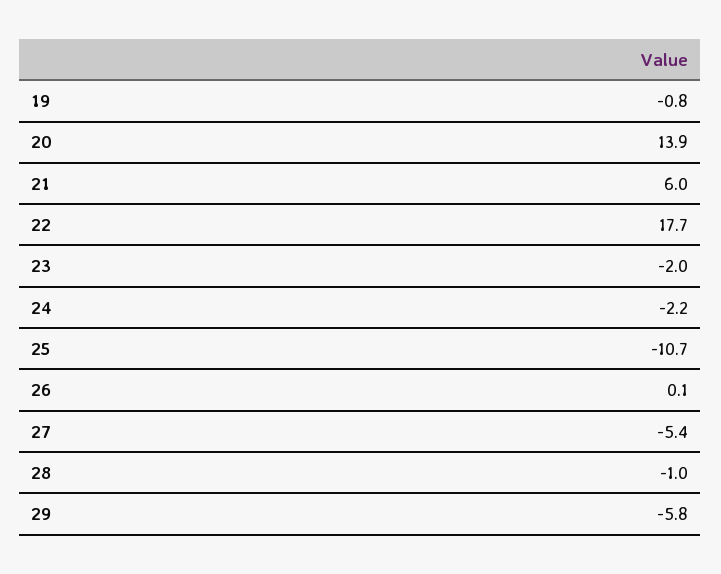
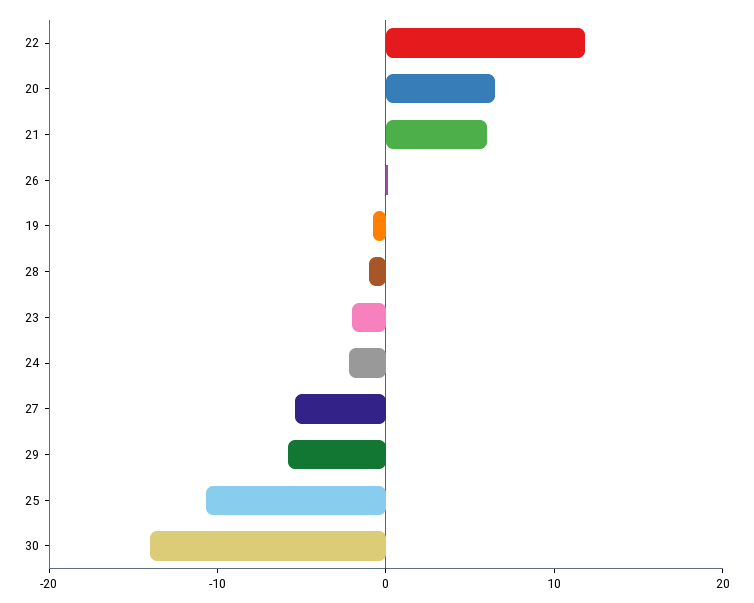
  {
    "19": -0.8,
-   "20": 13.9,
+   "20": 6,
    "21": 6,
-   "22": 17.7,
+   "22": 12,
    "23": -2,
    "24": -2.2,
    "25": -10.7,
    "26": 0.1,
    "27": -5.4,
    "28": -1,
-   "29": -5.8
+   "29": -5.8,
+   "30": -14
  }

